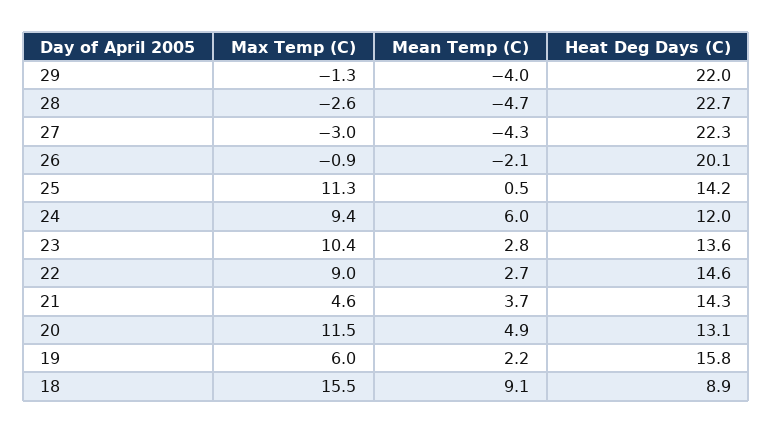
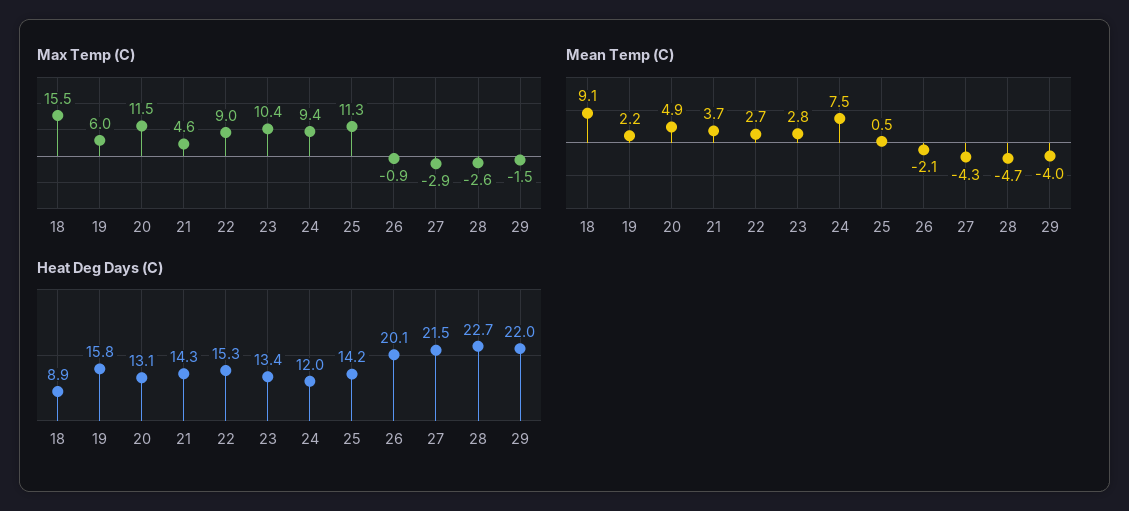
  {
    "Max Temp (C)": {
-     "29": -1.3,
+     "29": -1.5,
      "28": -2.6,
-     "27": -3,
+     "27": -2.9,
      "26": -0.9,
      "25": 11.3,
      "24": 9.4,
      "23": 10.4,
      "22": 9,
      "21": 4.6,
      "20": 11.5,
      "19": 6,
      "18": 15.5
    },
    "Mean Temp (C)": {
      "29": -4,
      "28": -4.7,
      "27": -4.3,
      "26": -2.1,
      "25": 0.5,
-     "24": 6,
+     "24": 7.5,
      "23": 2.8,
      "22": 2.7,
      "21": 3.7,
      "20": 4.9,
      "19": 2.2,
      "18": 9.1
    },
    "Heat Deg Days (C)": {
      "29": 22,
      "28": 22.7,
-     "27": 22.3,
+     "27": 21.5,
      "26": 20.1,
      "25": 14.2,
      "24": 12,
-     "23": 13.6,
+     "23": 13.4,
-     "22": 14.6,
+     "22": 15.3,
      "21": 14.3,
      "20": 13.1,
      "19": 15.8,
      "18": 8.9
    }
  }

